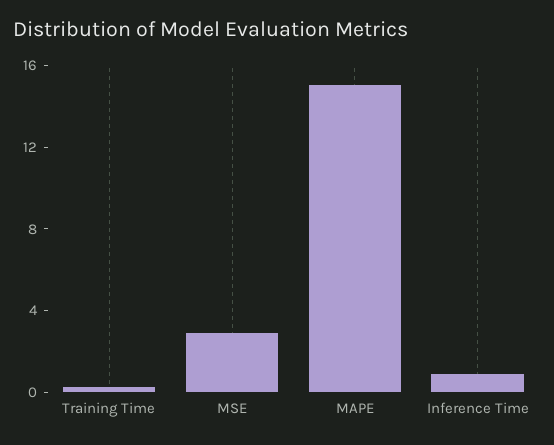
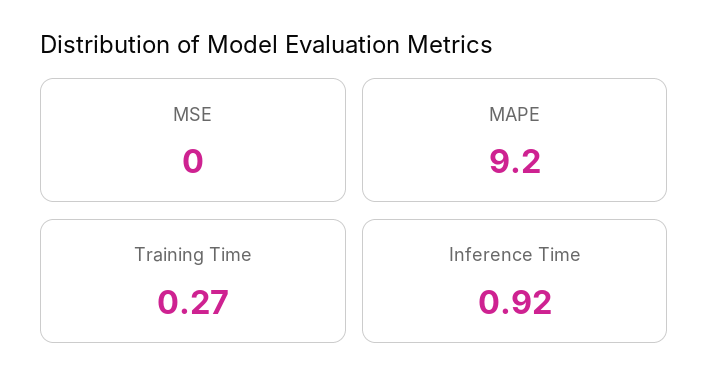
  {
    "Training Time": 0.27,
-   "MSE": 3,
+   "MSE": 0,
-   "MAPE": 15,
+   "MAPE": 9.2,
    "Inference Time": 0.92
  }

